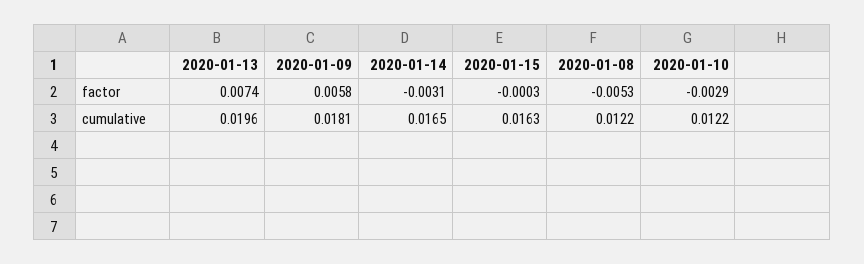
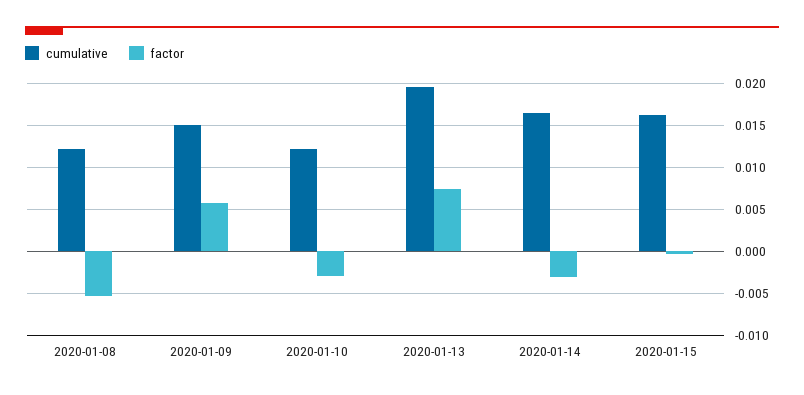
  {
    "factor": {
      "2020-01-13": 0.0074,
      "2020-01-09": 0.0058,
      "2020-01-14": -0.0031,
      "2020-01-15": -0.0003,
      "2020-01-08": -0.0053,
      "2020-01-10": -0.0029
    },
    "cumulative": {
      "2020-01-13": 0.0196,
-     "2020-01-09": 0.0181,
+     "2020-01-09": 0.015,
      "2020-01-14": 0.0165,
      "2020-01-15": 0.0163,
      "2020-01-08": 0.0122,
      "2020-01-10": 0.0122
    }
  }

